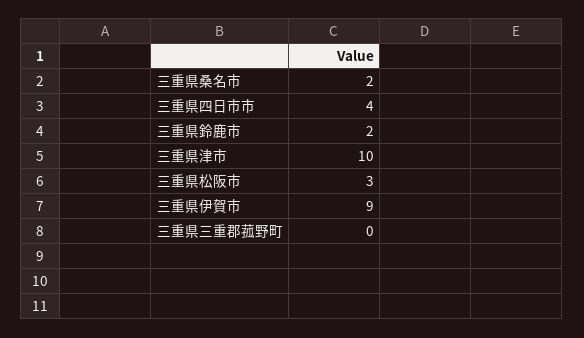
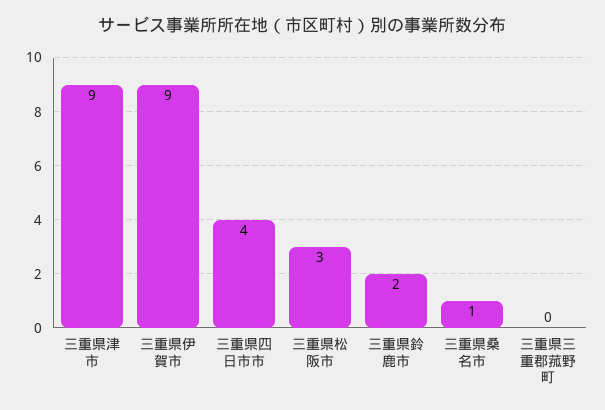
  {
-   "三重県桑名市": 2,
+   "三重県桑名市": 1,
    "三重県四日市市": 4,
    "三重県鈴鹿市": 2,
-   "三重県津市": 10,
+   "三重県津市": 9,
    "三重県松阪市": 3,
    "三重県伊賀市": 9,
    "三重県三重郡菰野町": 0
  }

